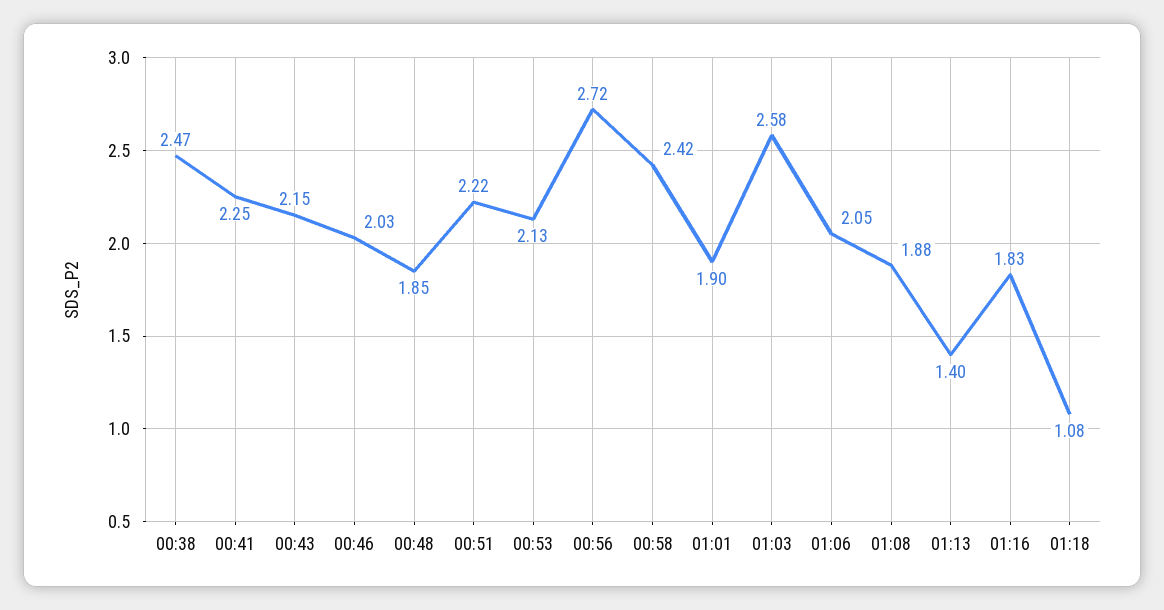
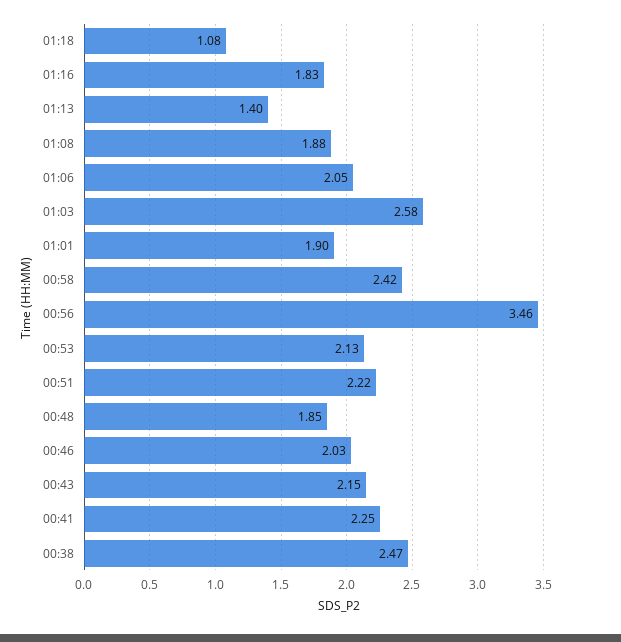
  {
    "00:38": 2.47,
    "00:41": 2.25,
    "00:43": 2.15,
    "00:46": 2.03,
    "00:48": 1.85,
    "00:51": 2.22,
    "00:53": 2.13,
-   "00:56": 2.72,
+   "00:56": 3.46,
    "00:58": 2.42,
    "01:01": 1.9,
    "01:03": 2.58,
    "01:06": 2.05,
    "01:08": 1.88,
    "01:13": 1.4,
    "01:16": 1.83,
    "01:18": 1.08
  }

